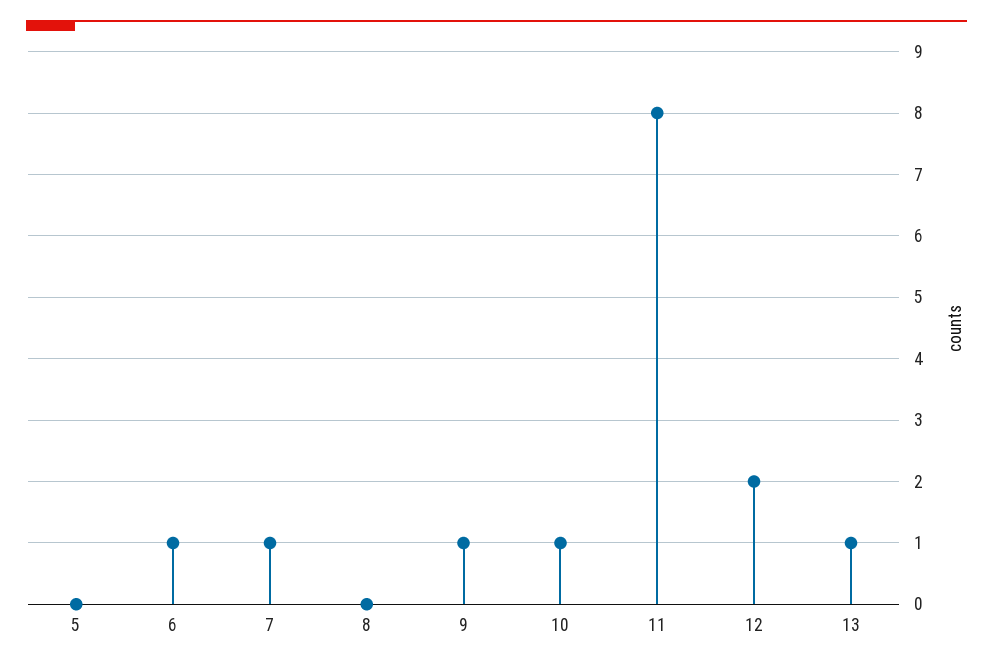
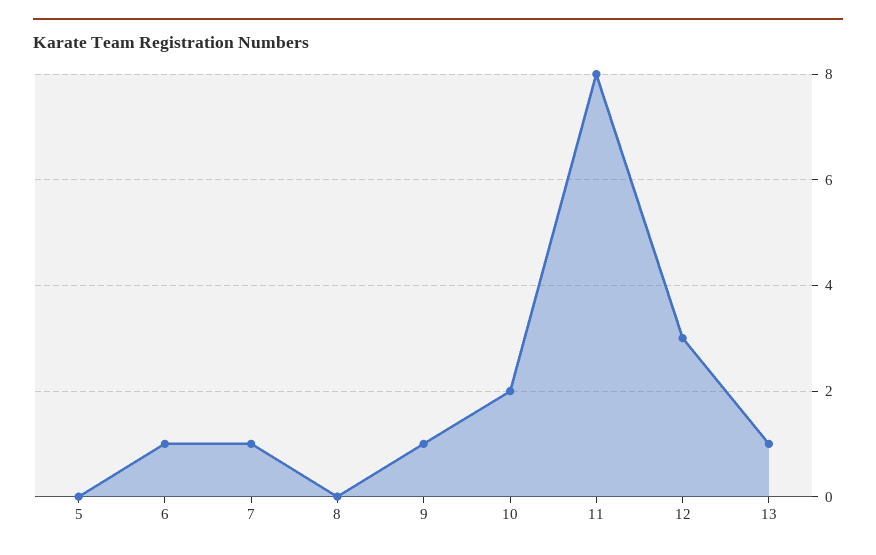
  {
    "5": 0,
    "6": 1,
    "7": 1,
    "8": 0,
    "9": 1,
-   "10": 1,
+   "10": 2,
    "11": 8,
-   "12": 2,
+   "12": 3,
    "13": 1
  }

